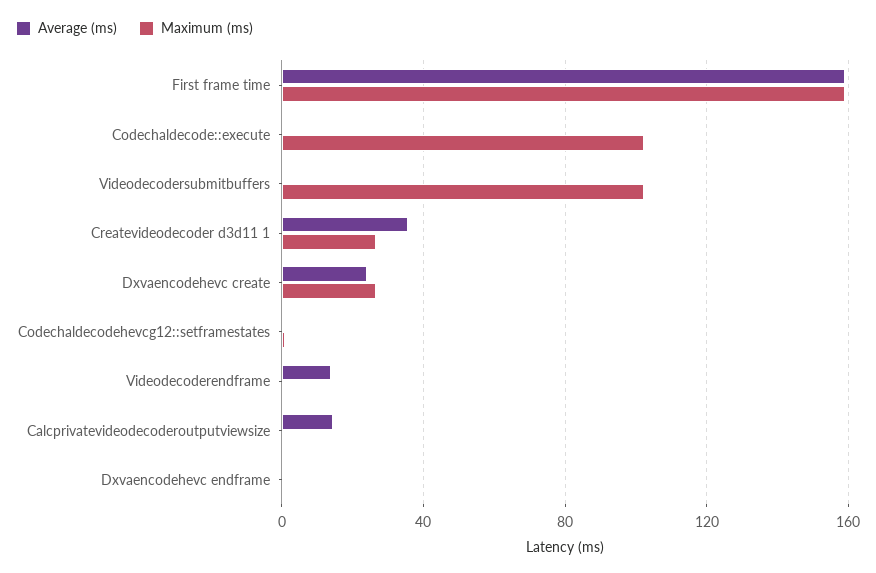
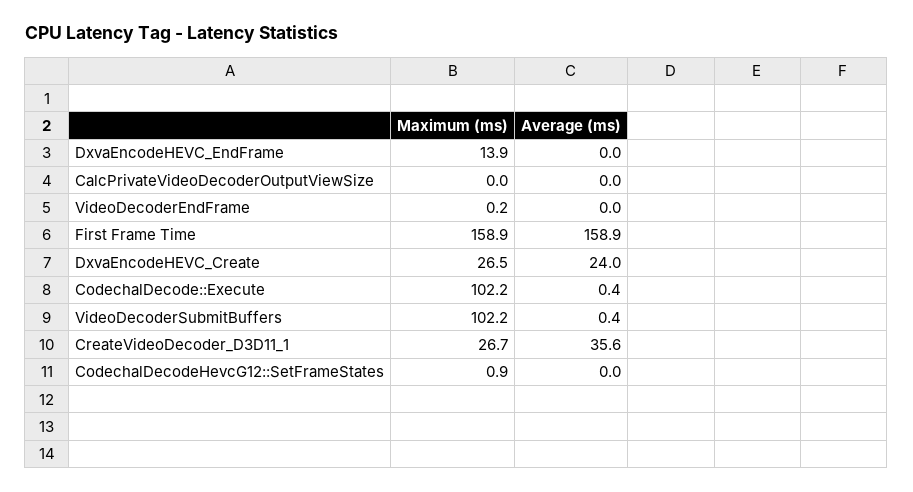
  {
    "Average (ms)": {
      "First frame time": 158.9,
      "Codechaldecode::execute": 0.4,
      "Videodecodersubmitbuffers": 0.4,
      "Createvideodecoder d3d11 1": 35.6,
      "Dxvaencodehevc create": 24,
      "Codechaldecodehevcg12::setframestates": 0,
-     "Videodecoderendframe": 15,
+     "Videodecoderendframe": 0,
-     "Calcprivatevideodecoderoutputviewsize": 15,
+     "Calcprivatevideodecoderoutputviewsize": 0,
      "Dxvaencodehevc endframe": 0
    },
    "Maximum (ms)": {
      "First frame time": 158.9,
      "Codechaldecode::execute": 102.2,
      "Videodecodersubmitbuffers": 102.2,
      "Createvideodecoder d3d11 1": 26.7,
      "Dxvaencodehevc create": 26.5,
      "Codechaldecodehevcg12::setframestates": 0.9,
      "Videodecoderendframe": 0.2,
      "Calcprivatevideodecoderoutputviewsize": 0,
-     "Dxvaencodehevc endframe": 0
+     "Dxvaencodehevc endframe": 13.9
    }
  }

